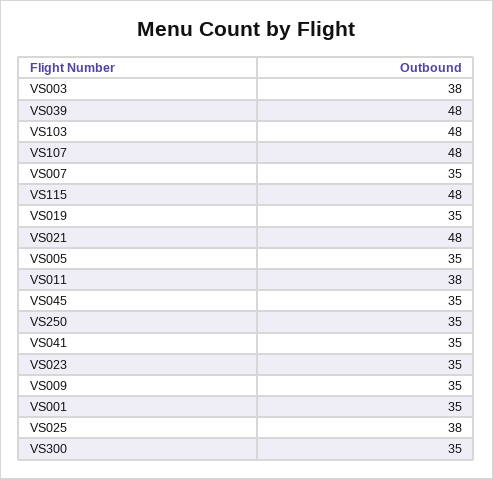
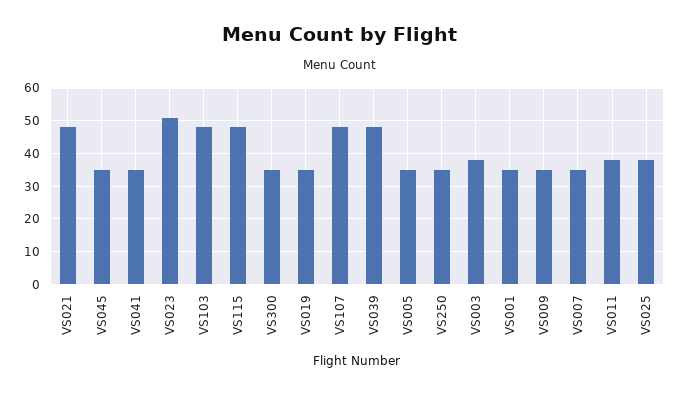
  {
    "VS003": 38,
    "VS039": 48,
    "VS103": 48,
    "VS107": 48,
    "VS007": 35,
    "VS115": 48,
    "VS019": 35,
    "VS021": 48,
    "VS005": 35,
    "VS011": 38,
    "VS045": 35,
    "VS250": 35,
    "VS041": 35,
-   "VS023": 35,
+   "VS023": 50,
    "VS009": 35,
    "VS001": 35,
    "VS025": 38,
    "VS300": 35
  }

